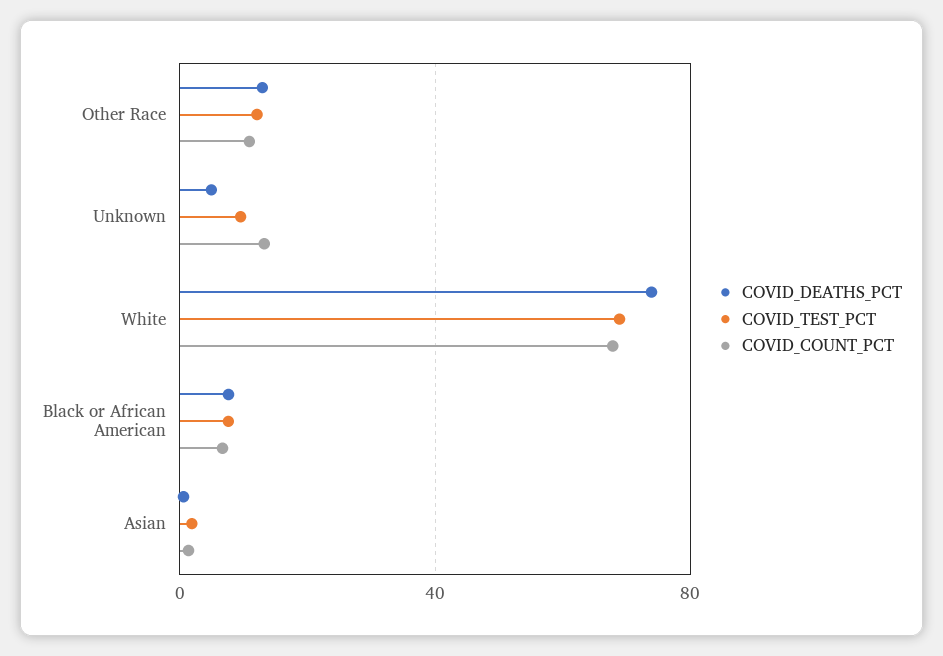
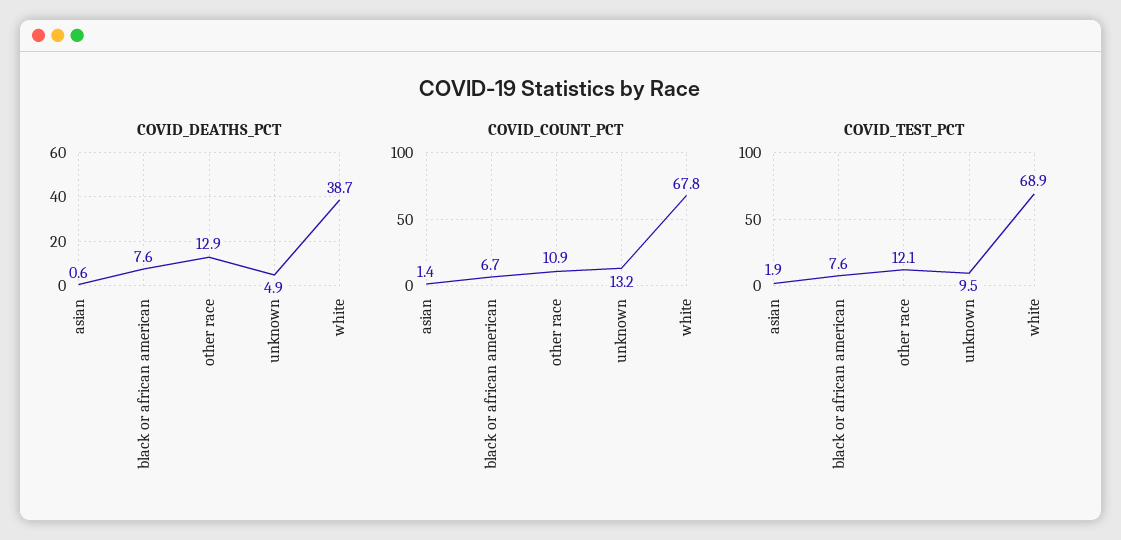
  {
    "COVID_DEATHS_PCT": {
      "Other Race": 12.9,
      "Unknown": 4.9,
-     "White": 75,
+     "White": 38.7,
      "Black or African American": 7.6,
      "Asian": 0.6
    },
    "COVID_TEST_PCT": {
      "Other Race": 12.1,
      "Unknown": 9.5,
      "White": 68.9,
      "Black or African American": 7.6,
      "Asian": 1.9
    },
    "COVID_COUNT_PCT": {
      "Other Race": 10.9,
      "Unknown": 13.2,
      "White": 67.8,
      "Black or African American": 6.7,
      "Asian": 1.4
    }
  }

